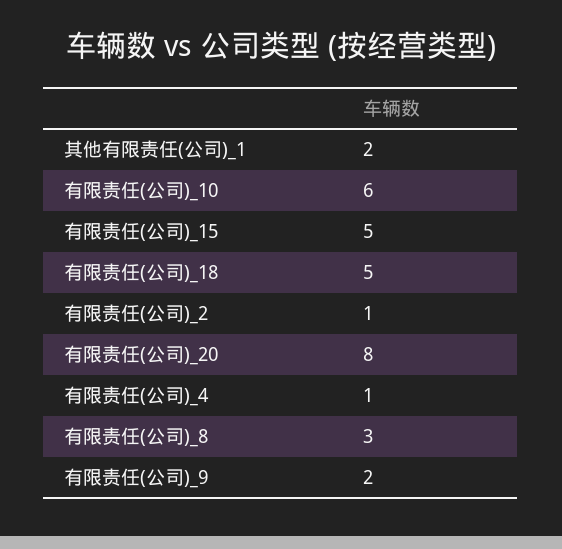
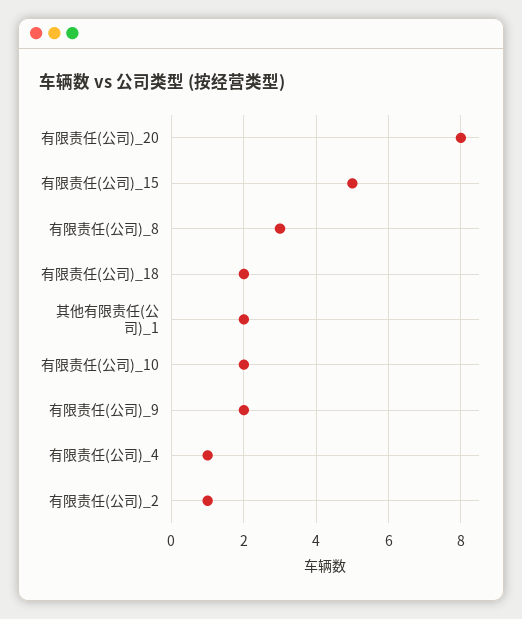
  {
    "其他有限责任(公司)_1": 2,
-   "有限责任(公司)_10": 6,
+   "有限责任(公司)_10": 2,
    "有限责任(公司)_15": 5,
-   "有限责任(公司)_18": 5,
+   "有限责任(公司)_18": 2,
    "有限责任(公司)_2": 1,
    "有限责任(公司)_20": 8,
    "有限责任(公司)_4": 1,
    "有限责任(公司)_8": 3,
    "有限责任(公司)_9": 2
  }

